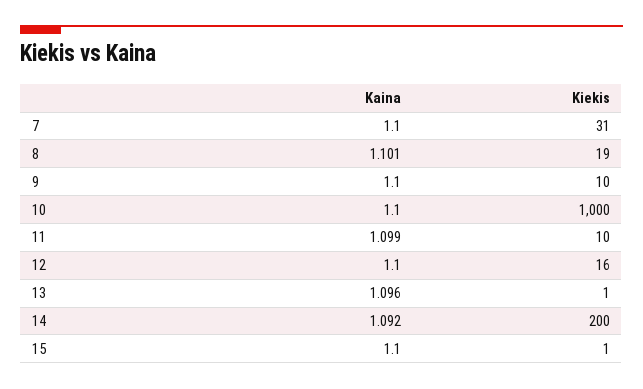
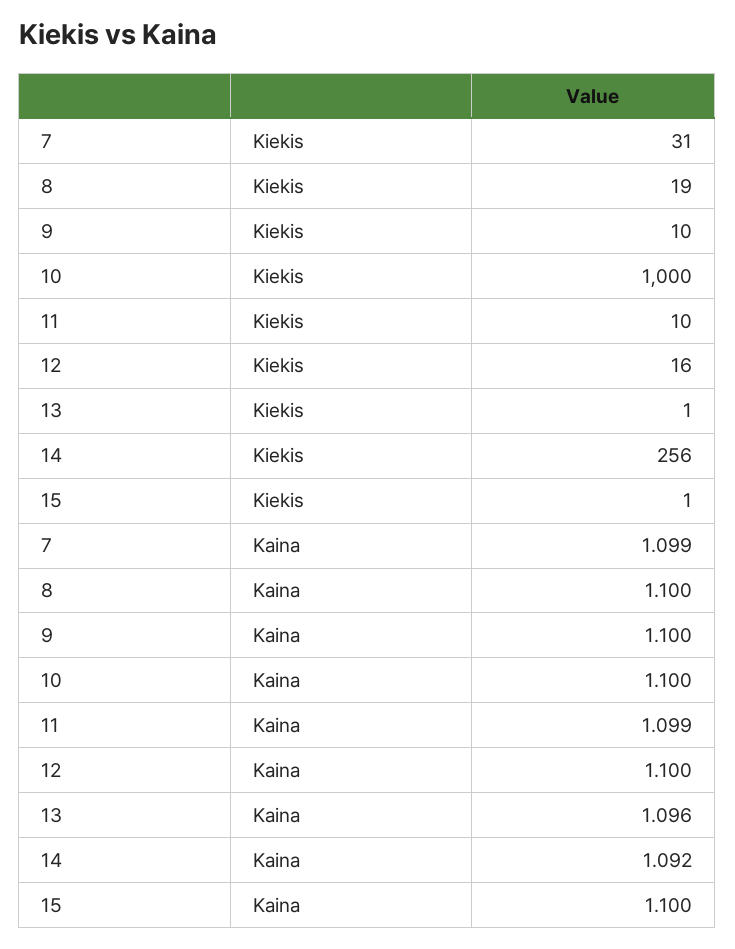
  {
    "Kaina": {
-     "7": 1.1,
+     "7": 1.099,
-     "8": 1.101,
+     "8": 1.1,
      "9": 1.1,
      "10": 1.1,
      "11": 1.099,
      "12": 1.1,
      "13": 1.096,
      "14": 1.092,
      "15": 1.1
    },
    "Kiekis": {
      "7": 31,
      "8": 19,
      "9": 10,
      "10": 1000,
      "11": 10,
      "12": 16,
      "13": 1,
-     "14": 200,
+     "14": 256,
      "15": 1
    }
  }

